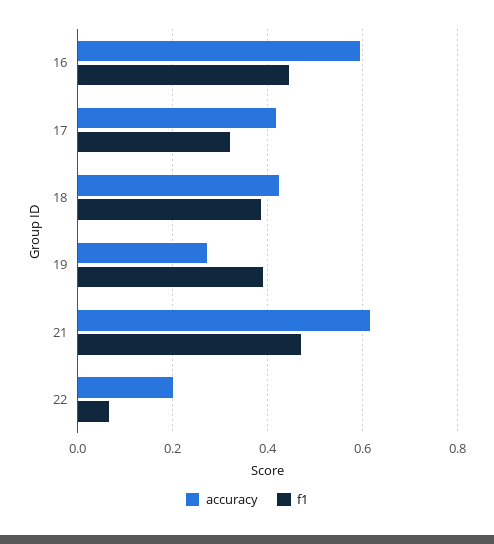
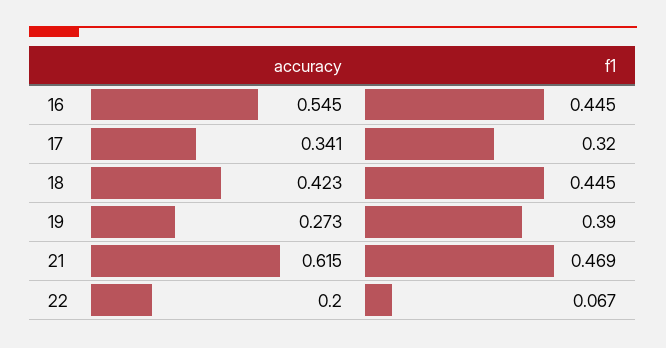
  {
    "accuracy": {
-     "16": 0.6,
+     "16": 0.545,
-     "17": 0.42,
+     "17": 0.341,
      "18": 0.423,
      "19": 0.273,
      "21": 0.615,
      "22": 0.2
    },
    "f1": {
      "16": 0.445,
      "17": 0.32,
-     "18": 0.38,
+     "18": 0.445,
      "19": 0.39,
      "21": 0.469,
      "22": 0.067
    }
  }

